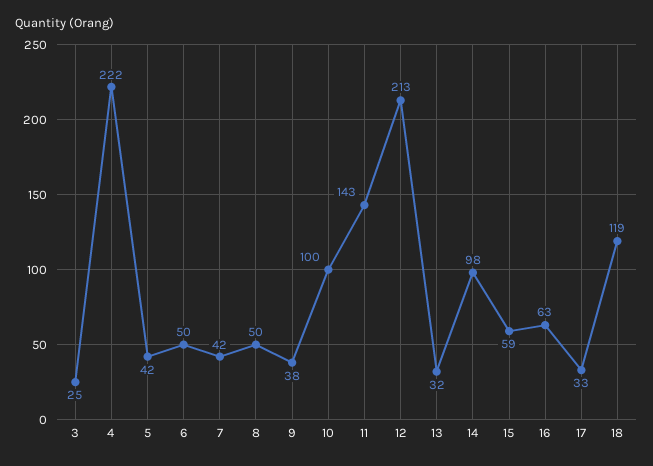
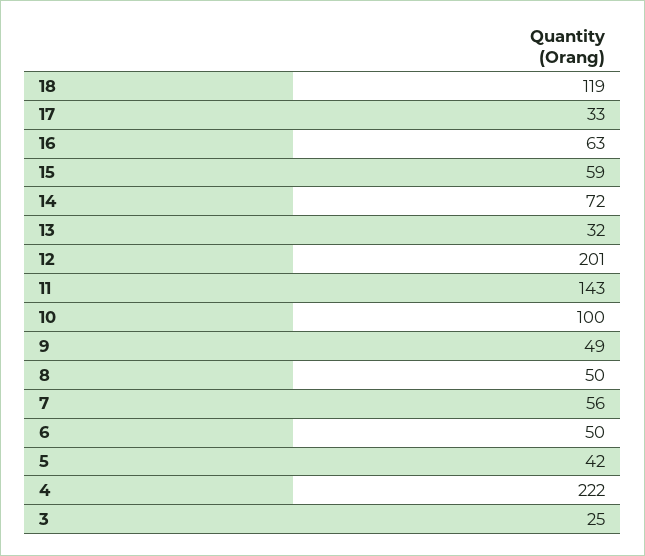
  {
    "3": 25,
    "4": 222,
    "5": 42,
    "6": 50,
-   "7": 42,
+   "7": 56,
    "8": 50,
-   "9": 38,
+   "9": 49,
    "10": 100,
    "11": 143,
-   "12": 213,
+   "12": 201,
    "13": 32,
-   "14": 98,
+   "14": 72,
    "15": 59,
    "16": 63,
    "17": 33,
    "18": 119
  }

